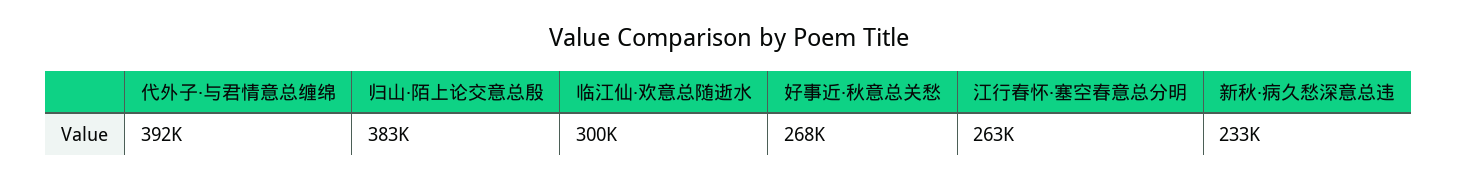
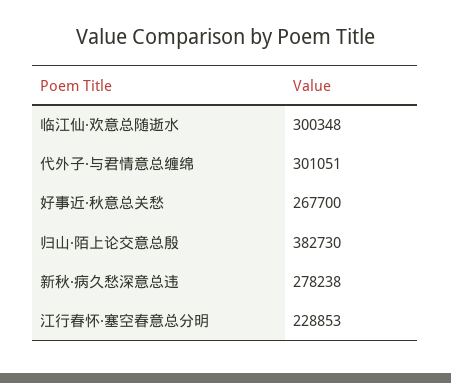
  {
-   "代外子·与君情意总缠绵": 392000,
+   "代外子·与君情意总缠绵": 301051,
    "归山·陌上论交意总殷": 382730,
    "临江仙·欢意总随逝水": 300348,
    "好事近·秋意总关愁": 267700,
-   "江行春怀·塞空春意总分明": 263000,
+   "江行春怀·塞空春意总分明": 228853,
-   "新秋·病久愁深意总违": 233000
+   "新秋·病久愁深意总违": 278238
  }

